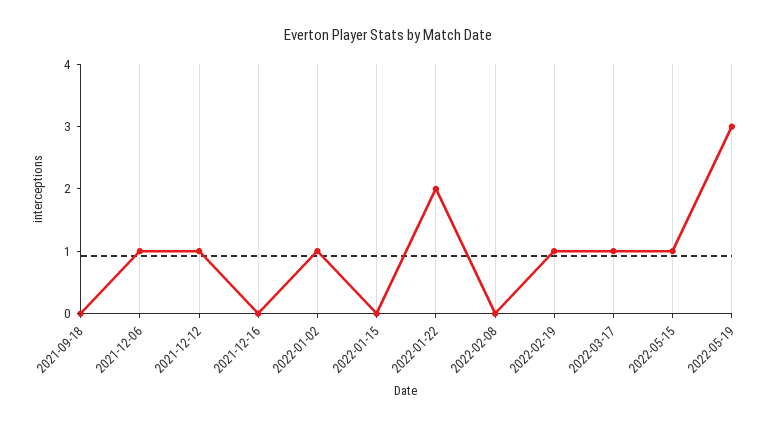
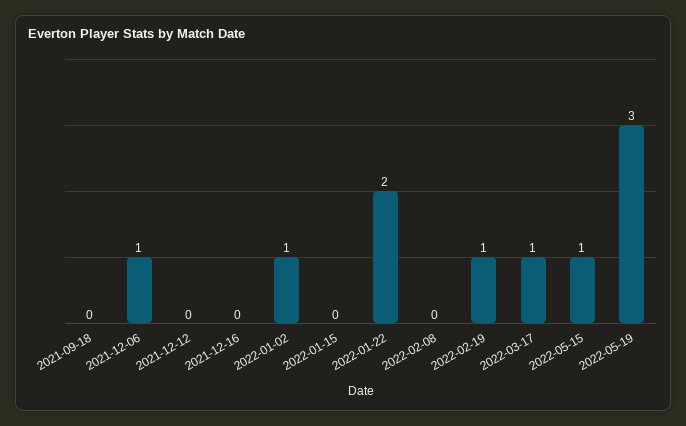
  {
    "2021-09-18": 0,
    "2021-12-06": 1,
-   "2021-12-12": 1,
+   "2021-12-12": 0,
    "2021-12-16": 0,
    "2022-01-02": 1,
    "2022-01-15": 0,
    "2022-01-22": 2,
    "2022-02-08": 0,
    "2022-02-19": 1,
    "2022-03-17": 1,
    "2022-05-15": 1,
    "2022-05-19": 3
  }

